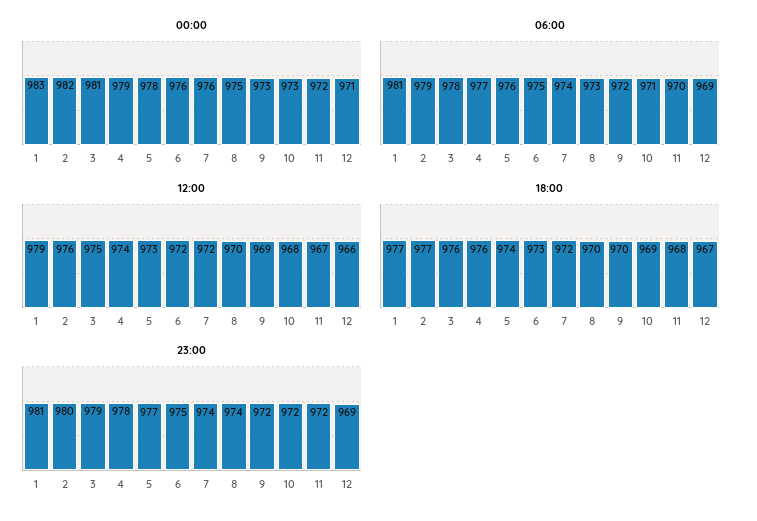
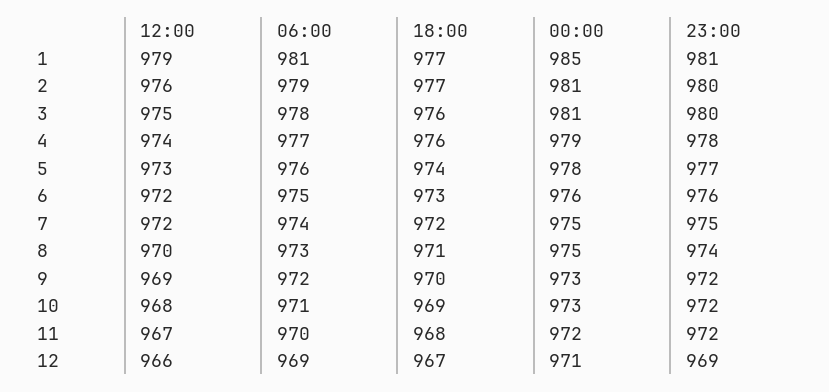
  {
    "00:00": {
-     "1": 983,
+     "1": 985,
-     "2": 982,
+     "2": 981,
      "3": 981,
      "4": 979,
      "5": 978,
      "6": 976,
-     "7": 976,
+     "7": 975,
      "8": 975,
      "9": 973,
      "10": 973,
      "11": 972,
      "12": 971
    },
    "06:00": {
      "1": 981,
      "2": 979,
      "3": 978,
      "4": 977,
      "5": 976,
      "6": 975,
      "7": 974,
      "8": 973,
      "9": 972,
      "10": 971,
      "11": 970,
      "12": 969
    },
    "12:00": {
      "1": 979,
      "2": 976,
      "3": 975,
      "4": 974,
      "5": 973,
      "6": 972,
      "7": 972,
      "8": 970,
      "9": 969,
      "10": 968,
      "11": 967,
      "12": 966
    },
    "18:00": {
      "1": 977,
      "2": 977,
      "3": 976,
      "4": 976,
      "5": 974,
      "6": 973,
      "7": 972,
-     "8": 970,
+     "8": 971,
      "9": 970,
      "10": 969,
      "11": 968,
      "12": 967
    },
    "23:00": {
      "1": 981,
      "2": 980,
-     "3": 979,
+     "3": 980,
      "4": 978,
      "5": 977,
-     "6": 975,
+     "6": 976,
-     "7": 974,
+     "7": 975,
      "8": 974,
      "9": 972,
      "10": 972,
      "11": 972,
      "12": 969
    }
  }

